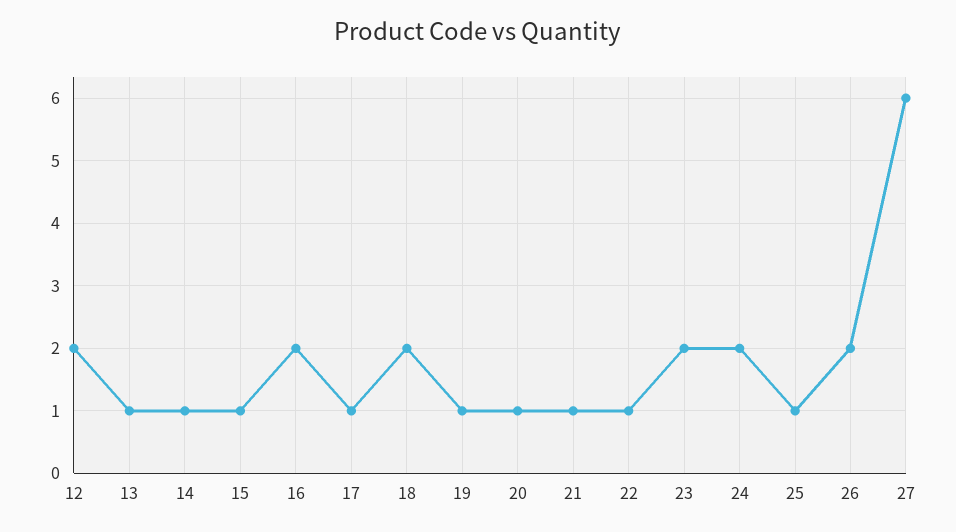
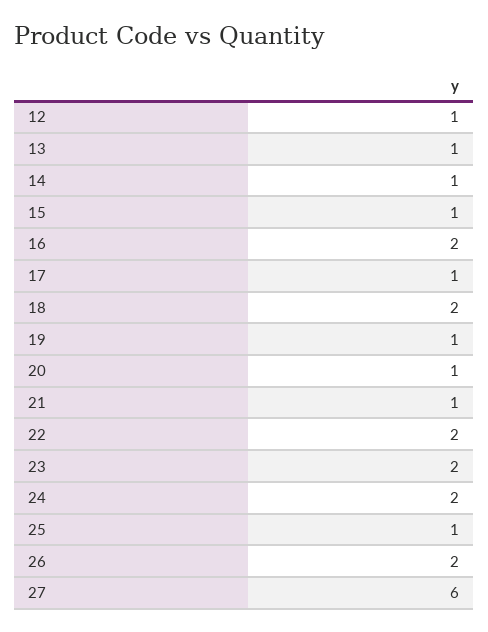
  {
-   "12": 2,
+   "12": 1,
    "13": 1,
    "14": 1,
    "15": 1,
    "16": 2,
    "17": 1,
    "18": 2,
    "19": 1,
    "20": 1,
    "21": 1,
-   "22": 1,
+   "22": 2,
    "23": 2,
    "24": 2,
    "25": 1,
    "26": 2,
    "27": 6
  }

